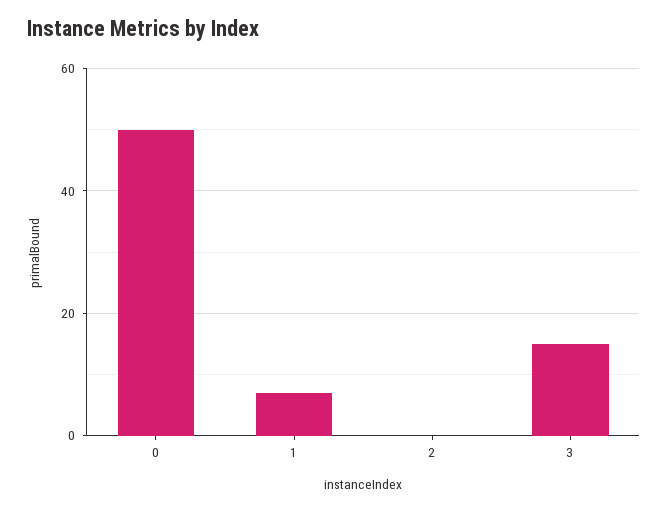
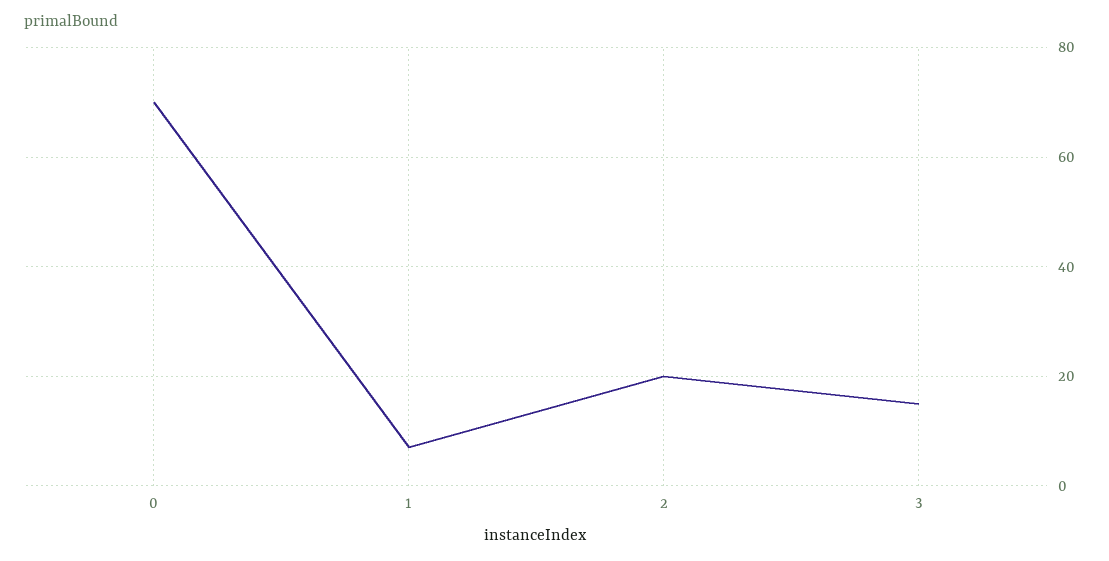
  {
-   "0": 50,
+   "0": 70,
    "1": 5,
-   "2": 0,
+   "2": 20,
    "3": 15
  }

